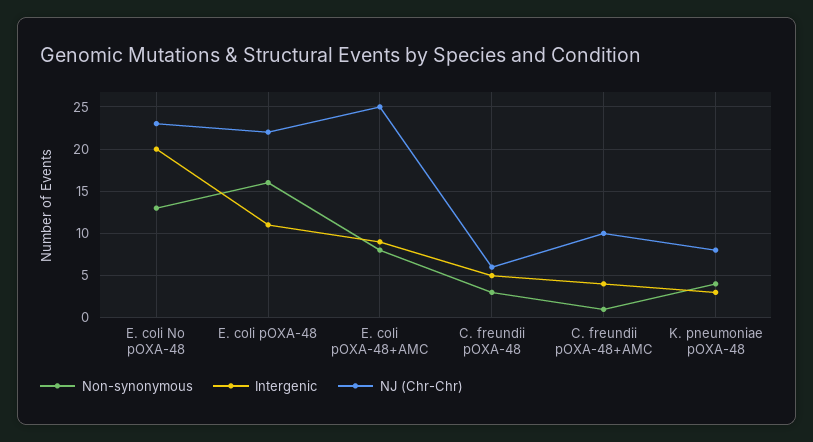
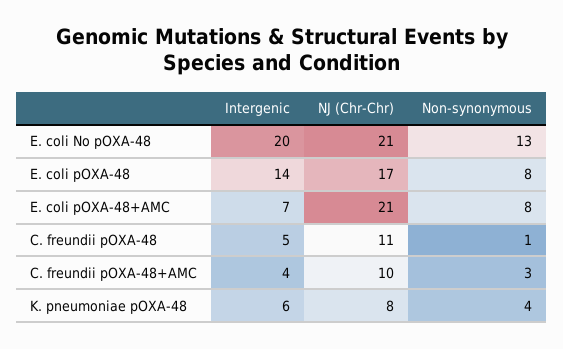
  {
    "Non-synonymous": {
      "E. coli No pOXA-48": 13,
-     "E. coli pOXA-48": 16,
+     "E. coli pOXA-48": 8,
      "E. coli pOXA-48+AMC": 8,
-     "C. freundii pOXA-48": 3,
+     "C. freundii pOXA-48": 1,
-     "C. freundii pOXA-48+AMC": 1,
+     "C. freundii pOXA-48+AMC": 3,
      "K. pneumoniae pOXA-48": 4
    },
    "Intergenic": {
      "E. coli No pOXA-48": 20,
-     "E. coli pOXA-48": 11,
+     "E. coli pOXA-48": 14,
-     "E. coli pOXA-48+AMC": 9,
+     "E. coli pOXA-48+AMC": 7,
      "C. freundii pOXA-48": 5,
      "C. freundii pOXA-48+AMC": 4,
-     "K. pneumoniae pOXA-48": 3
+     "K. pneumoniae pOXA-48": 6
    },
    "NJ (Chr-Chr)": {
-     "E. coli No pOXA-48": 23,
+     "E. coli No pOXA-48": 21,
-     "E. coli pOXA-48": 22,
+     "E. coli pOXA-48": 17,
-     "E. coli pOXA-48+AMC": 25,
+     "E. coli pOXA-48+AMC": 21,
-     "C. freundii pOXA-48": 6,
+     "C. freundii pOXA-48": 11,
      "C. freundii pOXA-48+AMC": 10,
      "K. pneumoniae pOXA-48": 8
    }
  }

